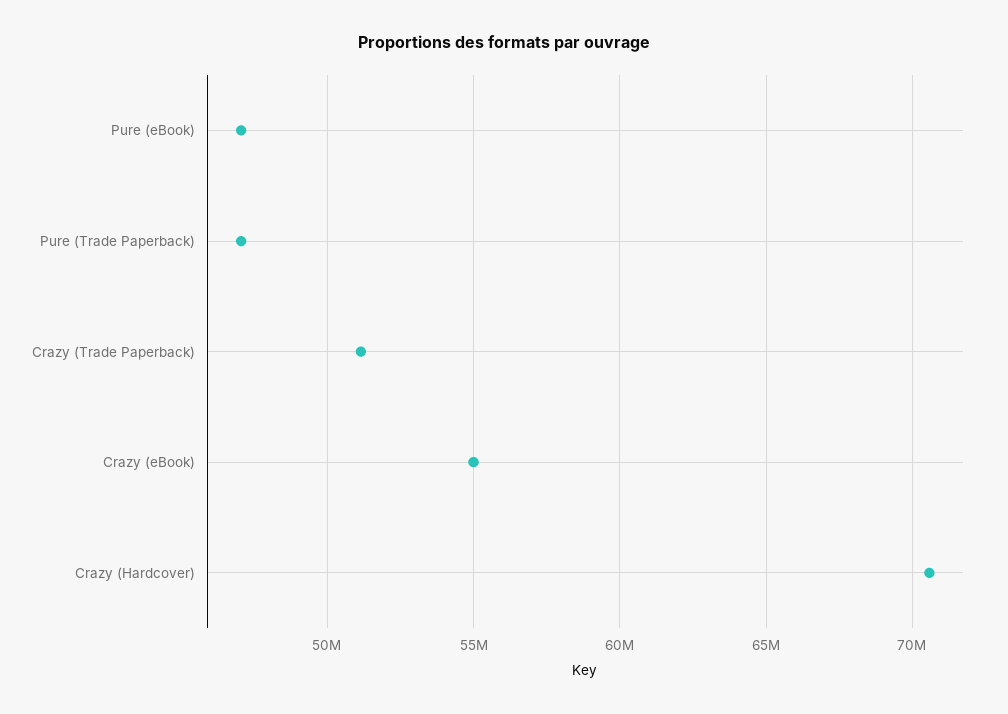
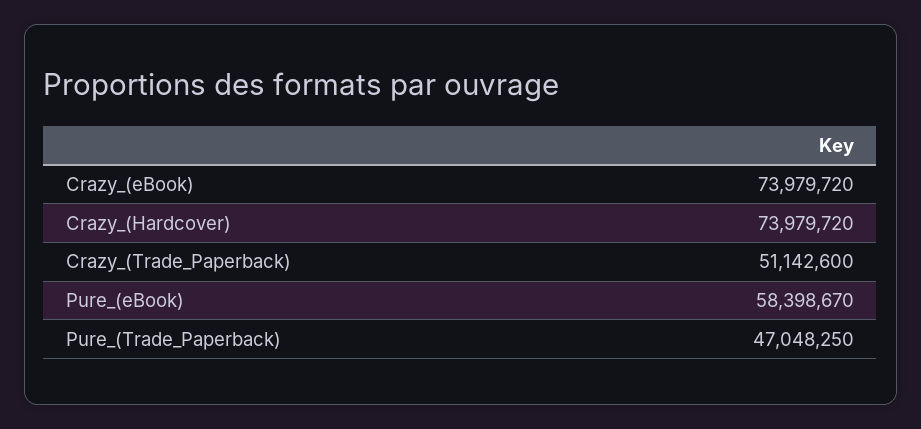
  {
-   "Pure (eBook)": 47000000,
+   "Pure (eBook)": 58398670,
    "Pure (Trade Paperback)": 47048250,
    "Crazy (Trade Paperback)": 51142600,
-   "Crazy (eBook)": 55000000,
+   "Crazy (eBook)": 73979720,
-   "Crazy (Hardcover)": 70500000
+   "Crazy (Hardcover)": 73979720
  }

